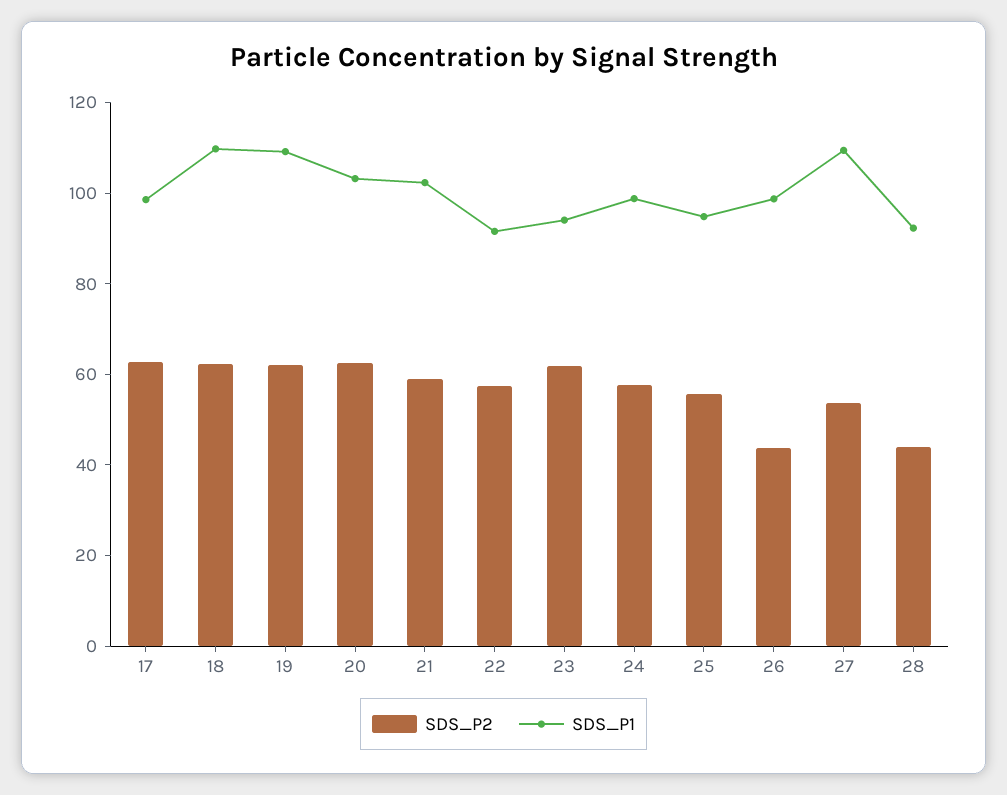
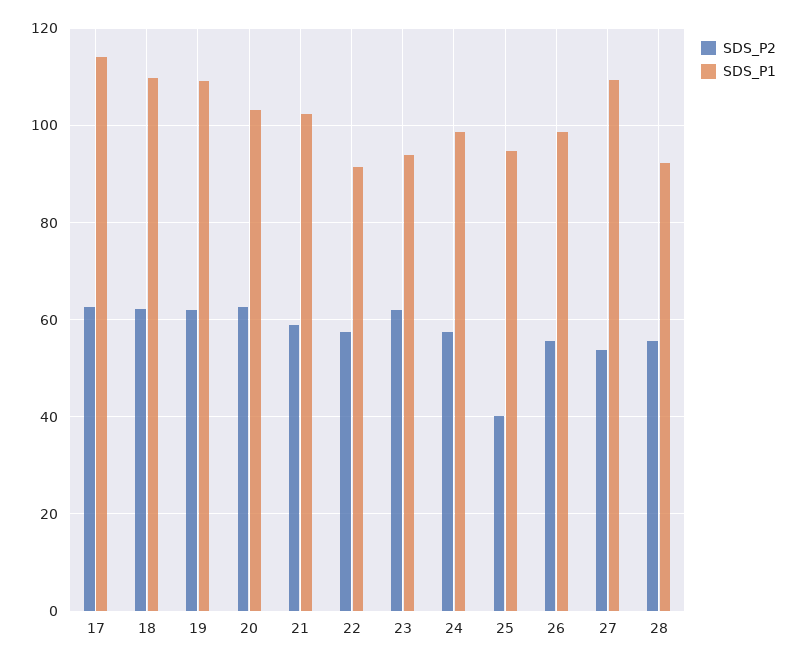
  {
    "SDS_P2": {
      "17": 62,
      "18": 62,
      "19": 62,
      "20": 62,
      "21": 60,
      "22": 58,
      "23": 62,
      "24": 58,
-     "25": 55,
+     "25": 40,
-     "26": 45,
+     "26": 56,
      "27": 54,
-     "28": 45
+     "28": 56
    },
    "SDS_P1": {
-     "17": 100,
+     "17": 114,
      "18": 110,
      "19": 110,
      "20": 104,
      "21": 102,
      "22": 92,
      "23": 94,
      "24": 98,
      "25": 94,
      "26": 98,
      "27": 110,
      "28": 92
    }
  }

